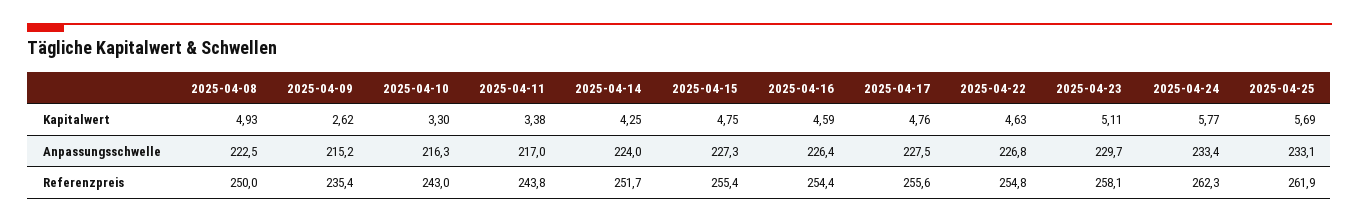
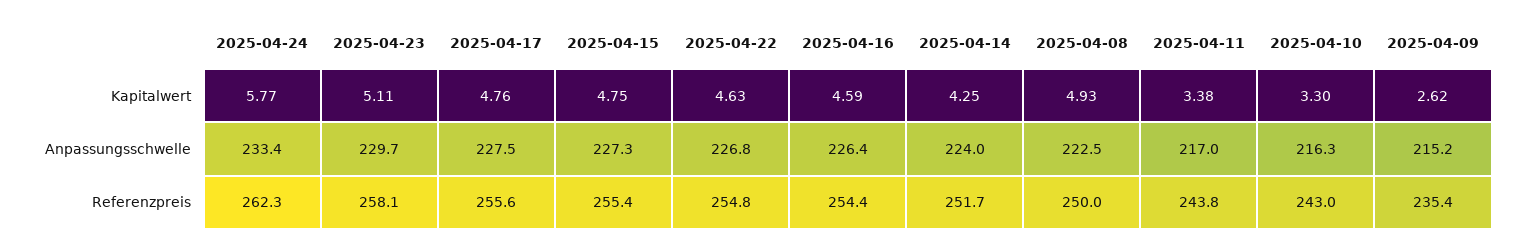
  {
    "2025-04-08": {
      "Kapitalwert": 4.93,
      "Anpassungsschwelle": 222.5,
      "Referenzpreis": 250
    },
    "2025-04-09": {
      "Kapitalwert": 2.62,
      "Anpassungsschwelle": 215.2,
      "Referenzpreis": 235.4
    },
    "2025-04-10": {
      "Kapitalwert": 3.3,
      "Anpassungsschwelle": 216.3,
      "Referenzpreis": 243
    },
    "2025-04-11": {
      "Kapitalwert": 3.38,
      "Anpassungsschwelle": 217,
      "Referenzpreis": 243.8
    },
    "2025-04-14": {
      "Kapitalwert": 4.25,
      "Anpassungsschwelle": 224,
      "Referenzpreis": 251.7
    },
    "2025-04-15": {
      "Kapitalwert": 4.75,
      "Anpassungsschwelle": 227.3,
      "Referenzpreis": 255.4
    },
    "2025-04-16": {
      "Kapitalwert": 4.59,
      "Anpassungsschwelle": 226.4,
      "Referenzpreis": 254.4
    },
    "2025-04-17": {
      "Kapitalwert": 4.76,
      "Anpassungsschwelle": 227.5,
      "Referenzpreis": 255.6
    },
    "2025-04-22": {
      "Kapitalwert": 4.63,
      "Anpassungsschwelle": 226.8,
      "Referenzpreis": 254.8
    },
    "2025-04-23": {
      "Kapitalwert": 5.11,
      "Anpassungsschwelle": 229.7,
      "Referenzpreis": 258.1
    },
    "2025-04-24": {
      "Kapitalwert": 5.77,
      "Anpassungsschwelle": 233.4,
      "Referenzpreis": 262.3
-   },
+   }
-   "2025-04-25": {
-     "Kapitalwert": 5.69,
-     "Anpassungsschwelle": 233.1,
-     "Referenzpreis": 261.9
-   }
  }

